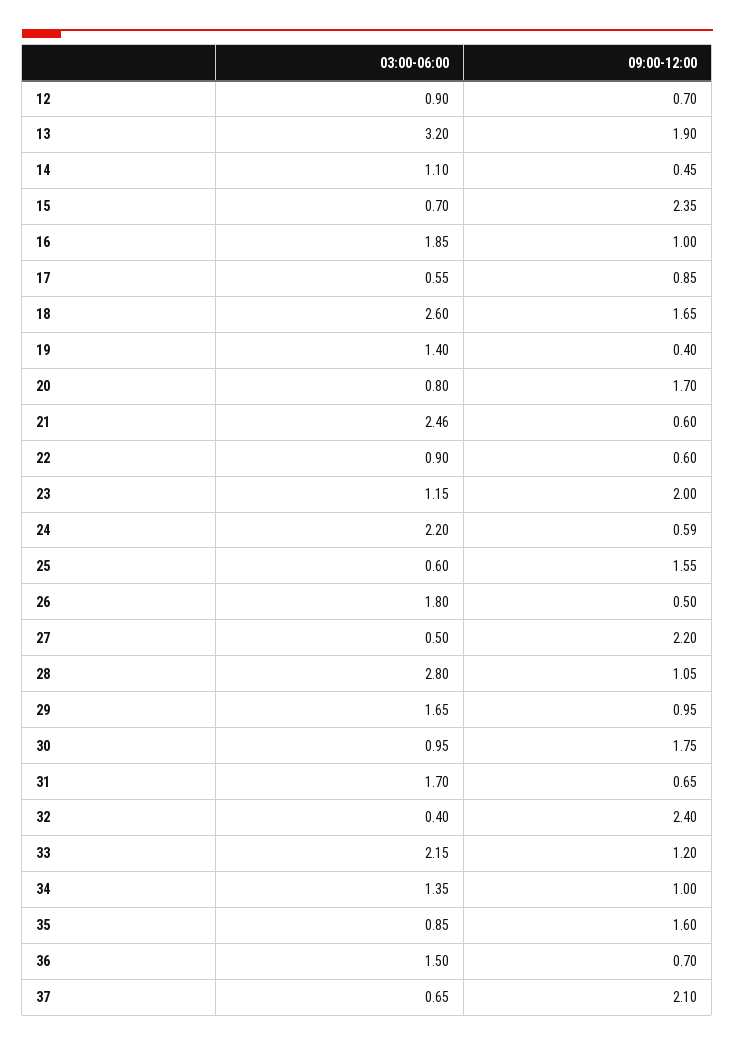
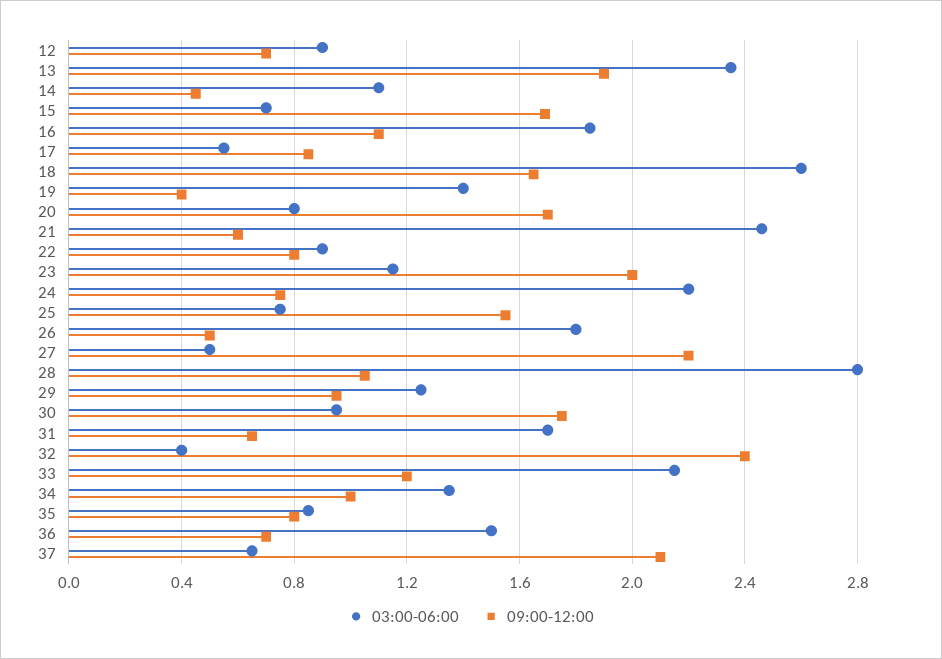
  {
    "03:00-06:00": {
      "12": 0.9,
-     "13": 3.2,
+     "13": 2.35,
      "14": 1.1,
      "15": 0.7,
      "16": 1.85,
      "17": 0.55,
      "18": 2.6,
      "19": 1.4,
      "20": 0.8,
      "21": 2.46,
      "22": 0.9,
      "23": 1.15,
      "24": 2.2,
-     "25": 0.6,
+     "25": 0.75,
      "26": 1.8,
      "27": 0.5,
      "28": 2.8,
-     "29": 1.65,
+     "29": 1.25,
      "30": 0.95,
      "31": 1.7,
      "32": 0.4,
      "33": 2.15,
      "34": 1.35,
      "35": 0.85,
      "36": 1.5,
      "37": 0.65
    },
    "09:00-12:00": {
      "12": 0.7,
      "13": 1.9,
      "14": 0.45,
-     "15": 2.35,
+     "15": 1.7,
-     "16": 1,
+     "16": 1.1,
      "17": 0.85,
      "18": 1.65,
      "19": 0.4,
      "20": 1.7,
      "21": 0.6,
-     "22": 0.6,
+     "22": 0.8,
      "23": 2,
-     "24": 0.59,
+     "24": 0.75,
      "25": 1.55,
      "26": 0.5,
      "27": 2.2,
      "28": 1.05,
      "29": 0.95,
      "30": 1.75,
      "31": 0.65,
      "32": 2.4,
      "33": 1.2,
      "34": 1,
-     "35": 1.6,
+     "35": 0.8,
      "36": 0.7,
      "37": 2.1
    }
  }

